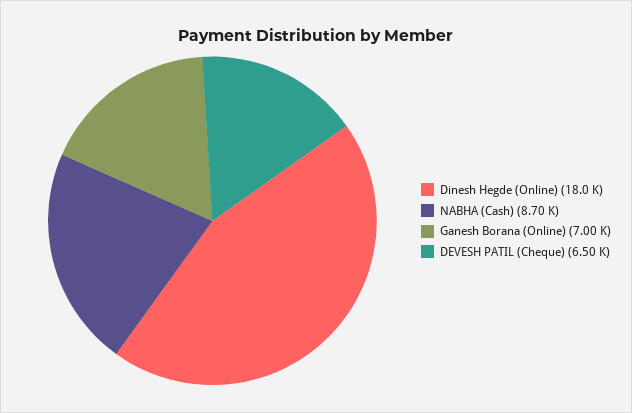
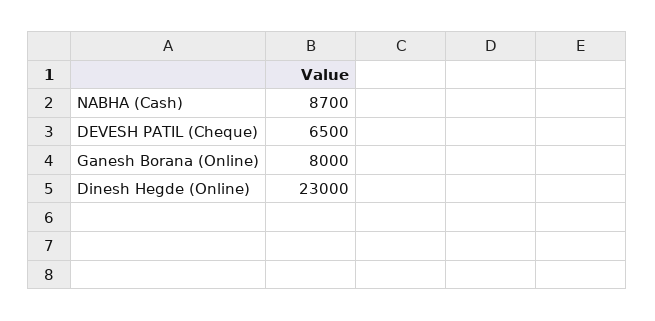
  {
-   "Dinesh Hegde (Online)": 18000,
+   "Dinesh Hegde (Online)": 23000,
    "NABHA (Cash)": 8700,
-   "Ganesh Borana (Online)": 7000,
+   "Ganesh Borana (Online)": 8000,
    "DEVESH PATIL (Cheque)": 6500
  }

